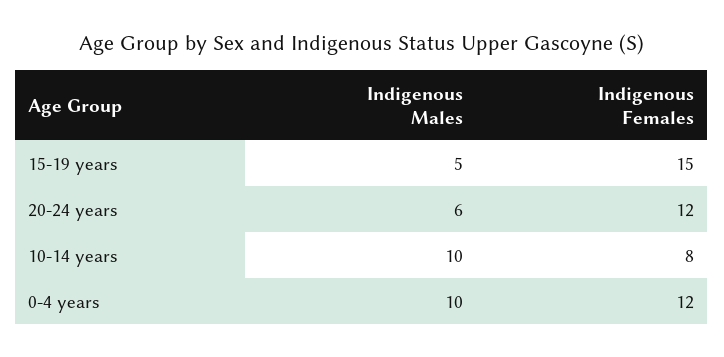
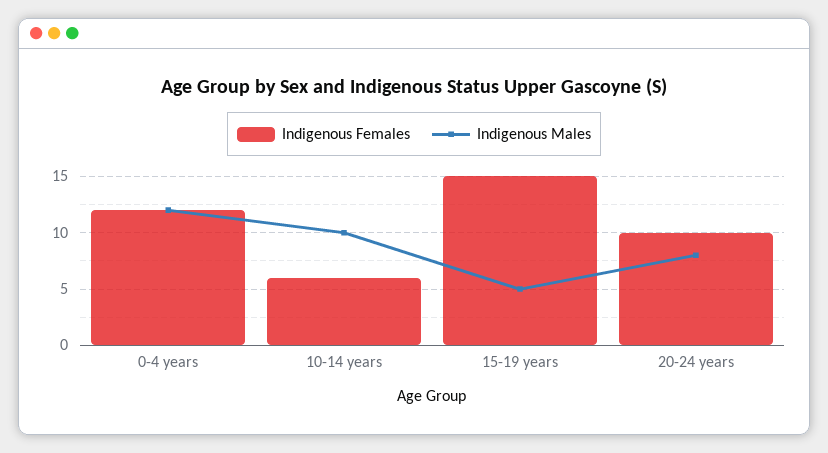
  {
    "Indigenous Males": {
      "15-19 years": 5,
-     "20-24 years": 6,
+     "20-24 years": 8,
      "10-14 years": 10,
-     "0-4 years": 10
+     "0-4 years": 12
    },
    "Indigenous Females": {
      "15-19 years": 15,
-     "20-24 years": 12,
+     "20-24 years": 10,
-     "10-14 years": 8,
+     "10-14 years": 6,
      "0-4 years": 12
    }
  }

